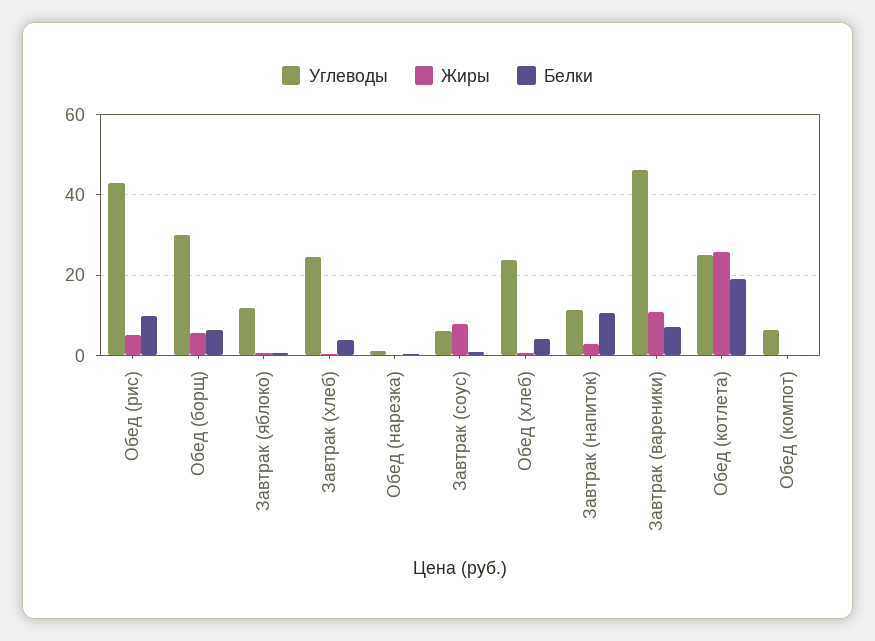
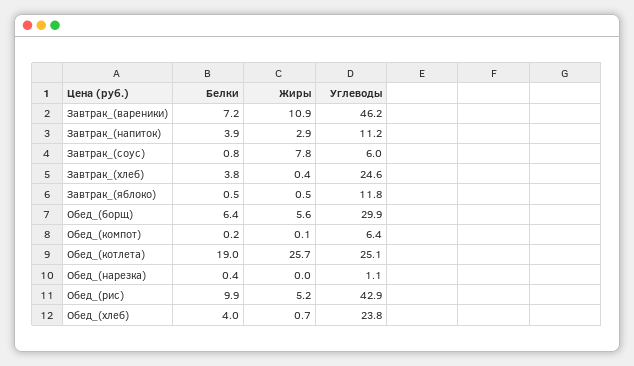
  {
    "Углеводы": {
      "Обед (рис)": 42.9,
      "Обед (борщ)": 29.9,
      "Завтрак (яблоко)": 11.8,
      "Завтрак (хлеб)": 24.6,
      "Обед (нарезка)": 1.1,
      "Завтрак (соус)": 6,
      "Обед (хлеб)": 23.8,
      "Завтрак (напиток)": 11.2,
      "Завтрак (вареники)": 46.2,
      "Обед (котлета)": 25.1,
      "Обед (компот)": 6.4
    },
    "Жиры": {
      "Обед (рис)": 5.2,
      "Обед (борщ)": 5.6,
      "Завтрак (яблоко)": 0.5,
      "Завтрак (хлеб)": 0.4,
      "Обед (нарезка)": 0,
      "Завтрак (соус)": 7.8,
      "Обед (хлеб)": 0.7,
      "Завтрак (напиток)": 2.9,
      "Завтрак (вареники)": 10.9,
      "Обед (котлета)": 25.7,
      "Обед (компот)": 0.1
    },
    "Белки": {
      "Обед (рис)": 9.9,
      "Обед (борщ)": 6.4,
      "Завтрак (яблоко)": 0.5,
      "Завтрак (хлеб)": 3.8,
      "Обед (нарезка)": 0.4,
      "Завтрак (соус)": 0.8,
      "Обед (хлеб)": 4,
-     "Завтрак (напиток)": 10,
+     "Завтрак (напиток)": 3.9,
      "Завтрак (вареники)": 7.2,
      "Обед (котлета)": 19,
      "Обед (компот)": 0.2
    }
  }

